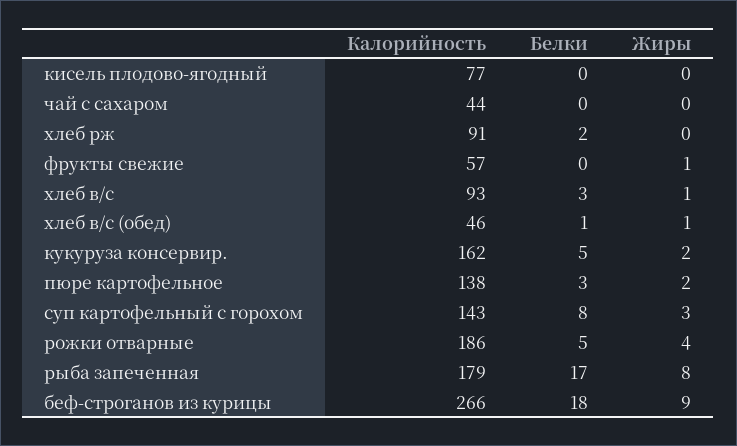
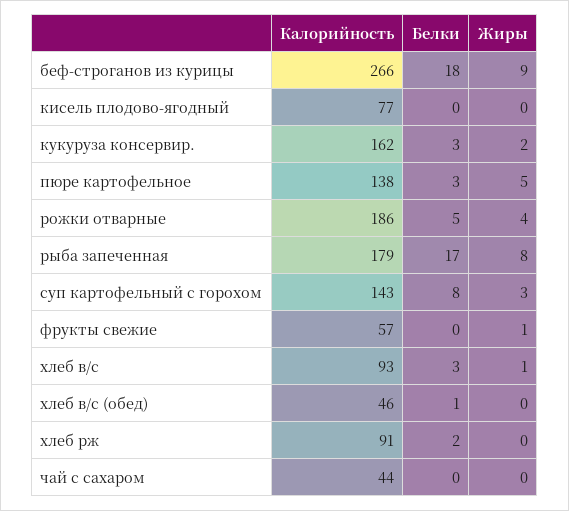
  {
    "Калорийность": {
      "кисель плодово-ягодный": 77,
      "чай с сахаром": 44,
      "хлеб рж": 91,
      "фрукты свежие": 57,
      "хлеб в/с": 93,
      "хлеб в/с (обед)": 46,
      "кукуруза консервир.": 162,
      "пюре картофельное": 138,
      "суп картофельный с горохом": 143,
      "рожки отварные": 186,
      "рыба запеченная": 179,
      "беф-строганов из курицы": 266
    },
    "Белки": {
      "кисель плодово-ягодный": 0,
      "чай с сахаром": 0,
      "хлеб рж": 2,
      "фрукты свежие": 0,
      "хлеб в/с": 3,
      "хлеб в/с (обед)": 1,
-     "кукуруза консервир.": 5,
+     "кукуруза консервир.": 3,
      "пюре картофельное": 3,
      "суп картофельный с горохом": 8,
      "рожки отварные": 5,
      "рыба запеченная": 17,
      "беф-строганов из курицы": 18
    },
    "Жиры": {
      "кисель плодово-ягодный": 0,
      "чай с сахаром": 0,
      "хлеб рж": 0,
      "фрукты свежие": 1,
      "хлеб в/с": 1,
-     "хлеб в/с (обед)": 1,
+     "хлеб в/с (обед)": 0,
      "кукуруза консервир.": 2,
-     "пюре картофельное": 2,
+     "пюре картофельное": 5,
      "суп картофельный с горохом": 3,
      "рожки отварные": 4,
      "рыба запеченная": 8,
      "беф-строганов из курицы": 9
    }
  }

